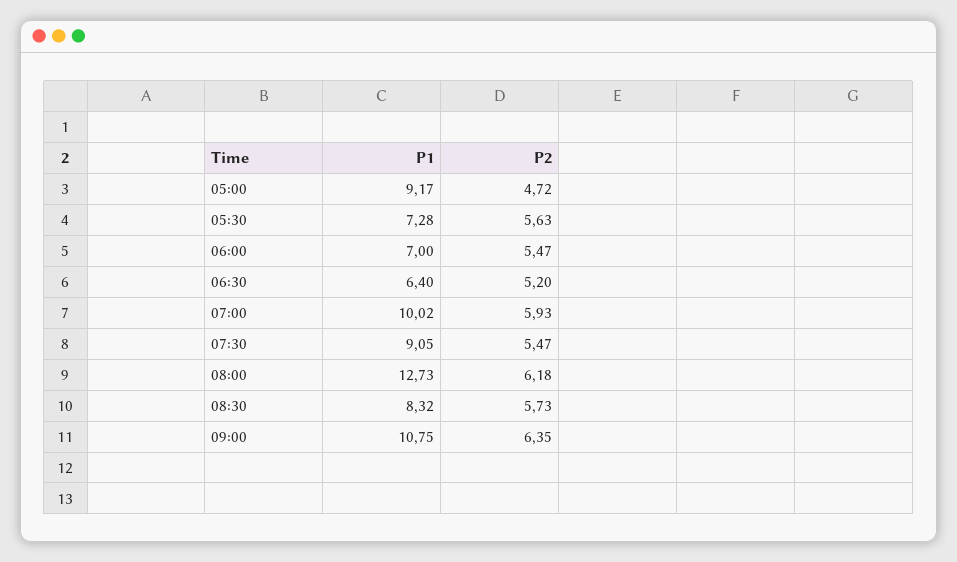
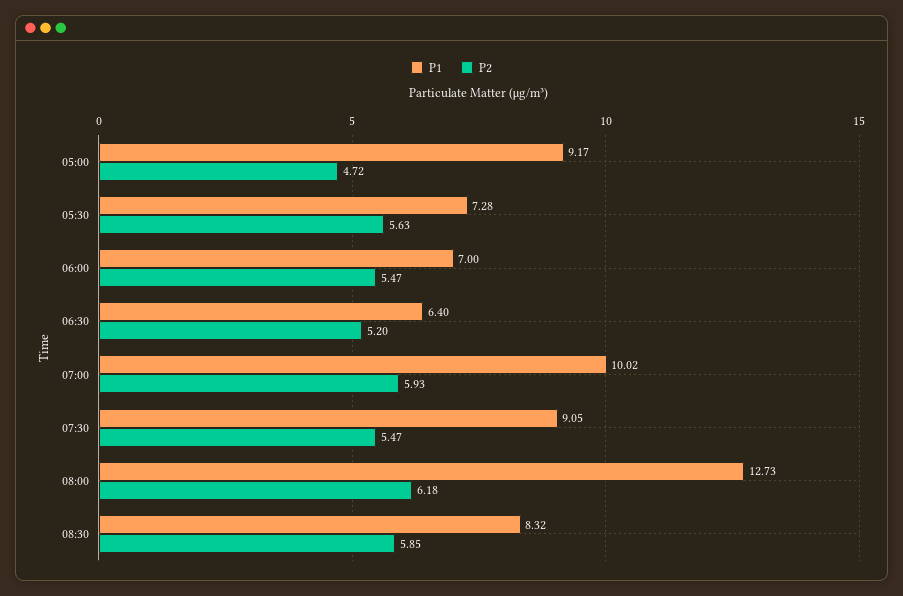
  {
    "P1": {
      "05:00": 9.17,
      "05:30": 7.28,
      "06:00": 7,
      "06:30": 6.4,
      "07:00": 10.02,
      "07:30": 9.05,
      "08:00": 12.73,
-     "08:30": 8.32,
+     "08:30": 8.32
-     "09:00": 10.75
    },
    "P2": {
      "05:00": 4.72,
      "05:30": 5.63,
      "06:00": 5.47,
      "06:30": 5.2,
      "07:00": 5.93,
      "07:30": 5.47,
      "08:00": 6.18,
-     "08:30": 5.73,
+     "08:30": 5.85
-     "09:00": 6.35
    }
  }

